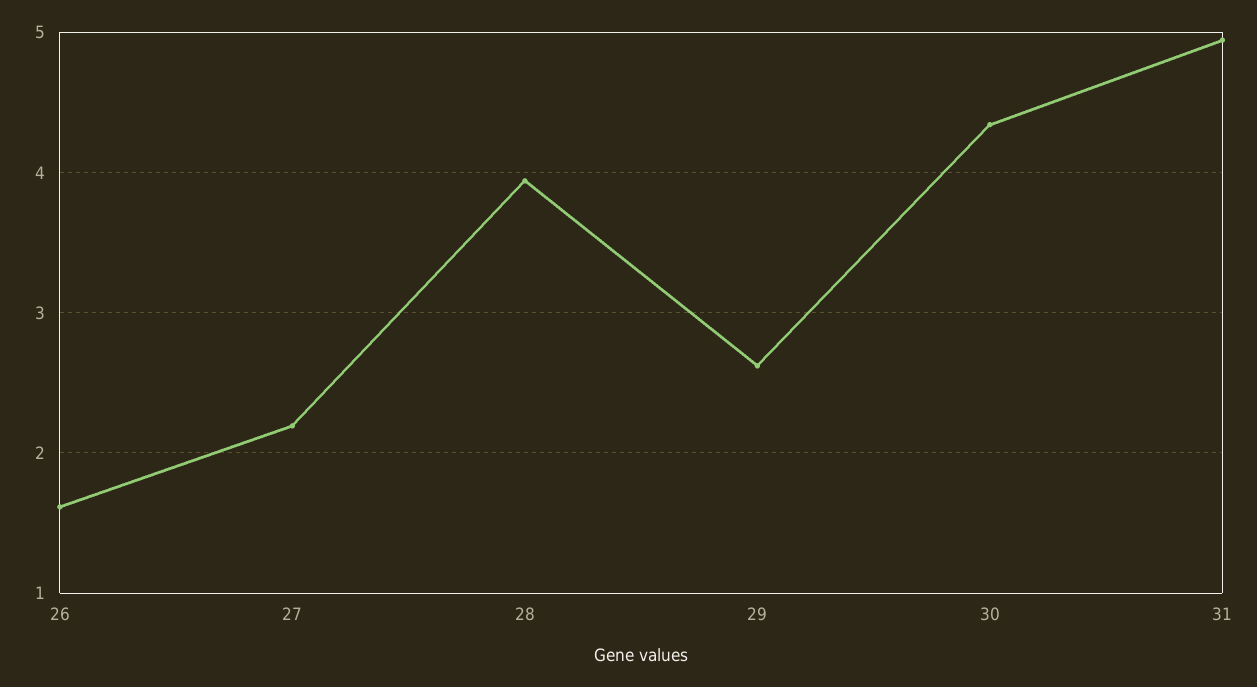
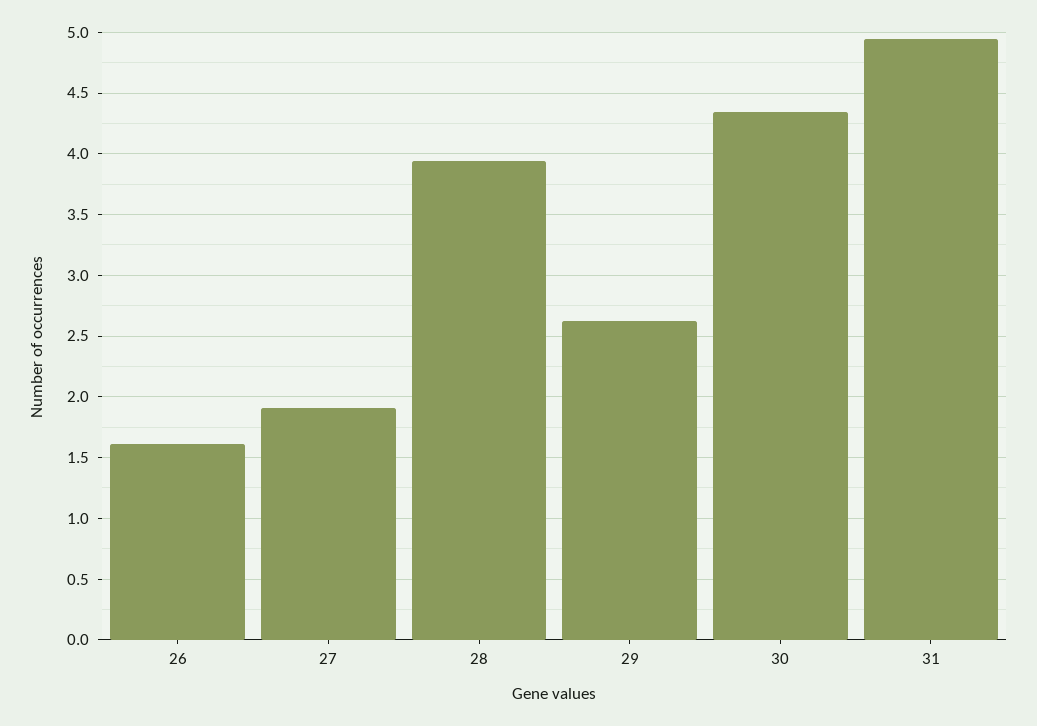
  {
    "26": 1.6,
-   "27": 2.2,
+   "27": 1.9,
    "28": 3.95,
    "29": 2.6,
    "30": 4.35,
    "31": 4.95
  }

